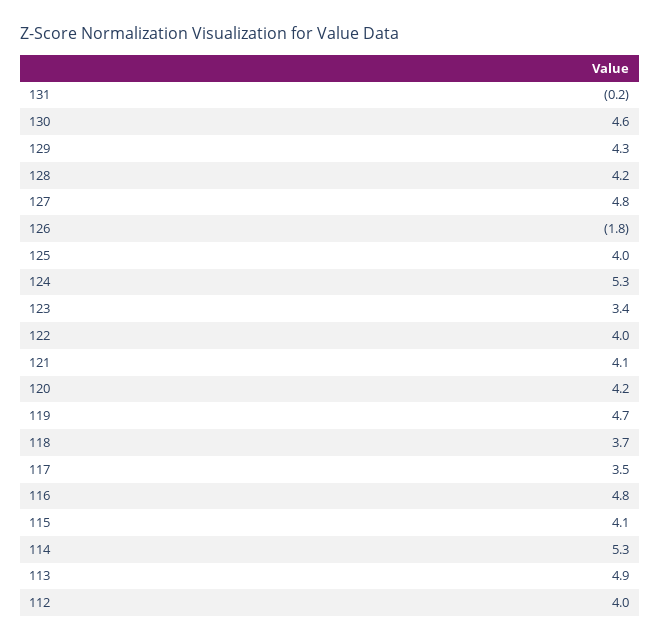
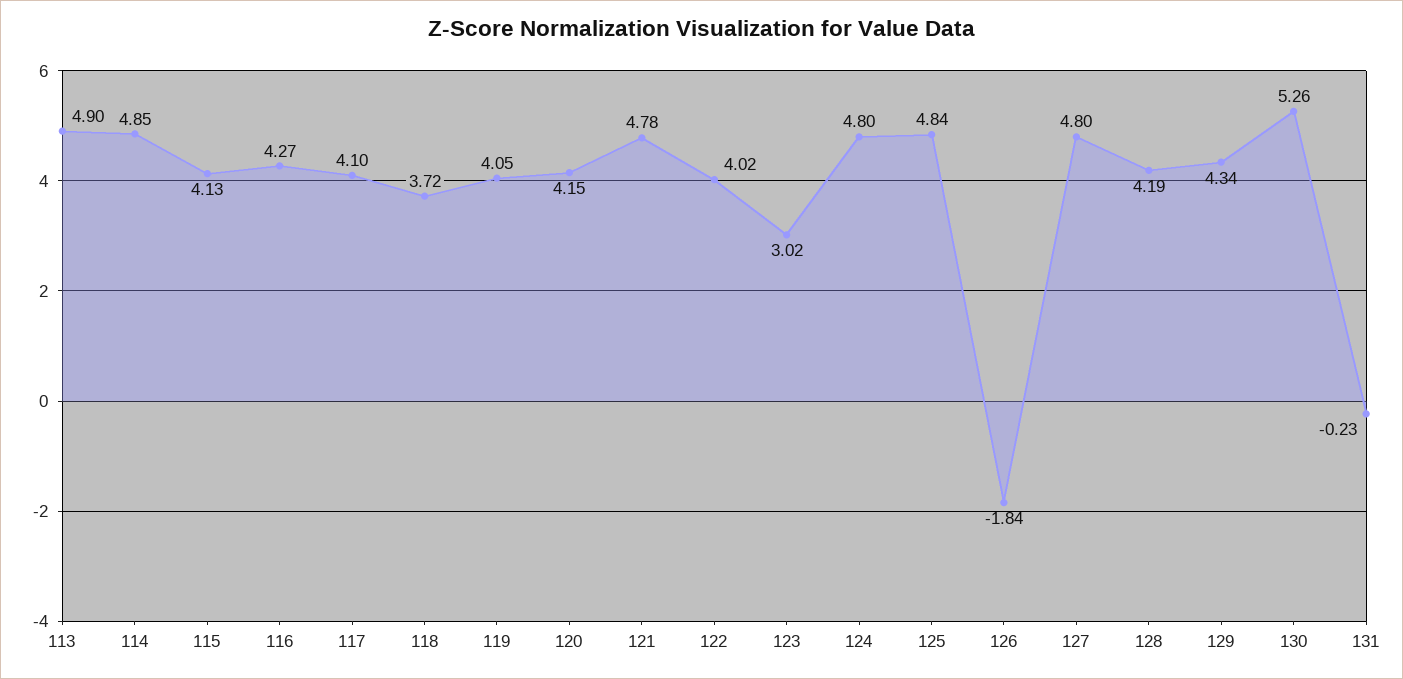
  {
    "131": -0.23,
-   "130": 4.6,
+   "130": 5.26,
    "129": 4.34,
    "128": 4.19,
    "127": 4.8,
    "126": -1.84,
-   "125": 4,
+   "125": 4.84,
-   "124": 5.3,
+   "124": 4.8,
-   "123": 3.4,
+   "123": 3.02,
    "122": 4.02,
-   "121": 4.1,
+   "121": 4.78,
    "120": 4.15,
-   "119": 4.7,
+   "119": 4.05,
    "118": 3.72,
-   "117": 3.5,
+   "117": 4.1,
-   "116": 4.8,
+   "116": 4.27,
    "115": 4.13,
-   "114": 5.3,
+   "114": 4.85,
-   "113": 4.9,
+   "113": 4.9
-   "112": 4
  }

